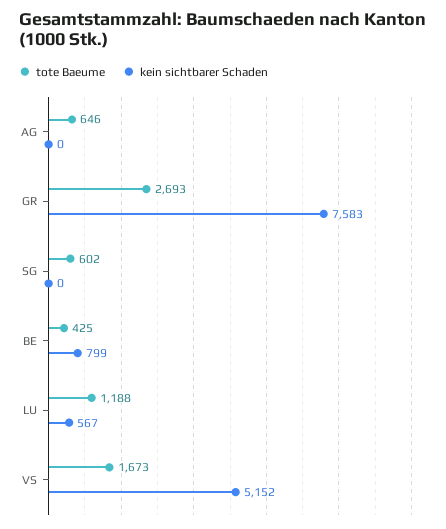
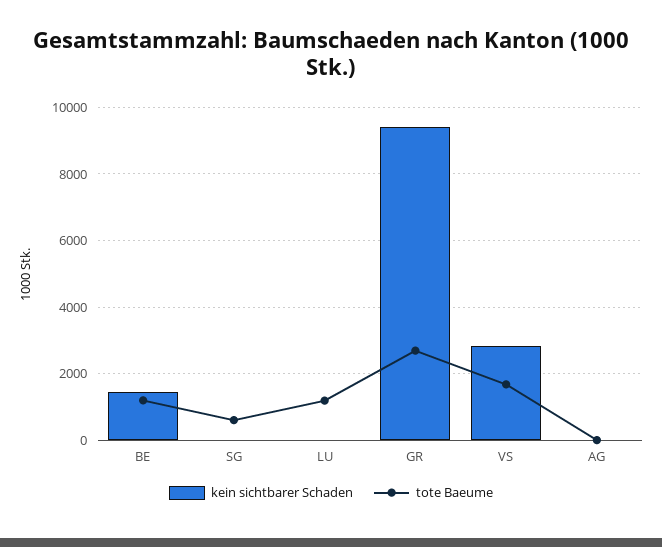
  {
    "tote Baeume": {
-     "AG": 646,
+     "AG": 0,
      "GR": 2693,
      "SG": 602,
-     "BE": 425,
+     "BE": 1200,
      "LU": 1188,
      "VS": 1673
    },
    "kein sichtbarer Schaden": {
      "AG": 0,
-     "GR": 7583,
+     "GR": 9400,
      "SG": 0,
-     "BE": 799,
+     "BE": 1400,
-     "LU": 567,
+     "LU": 0,
-     "VS": 5152
+     "VS": 2800
    }
  }

